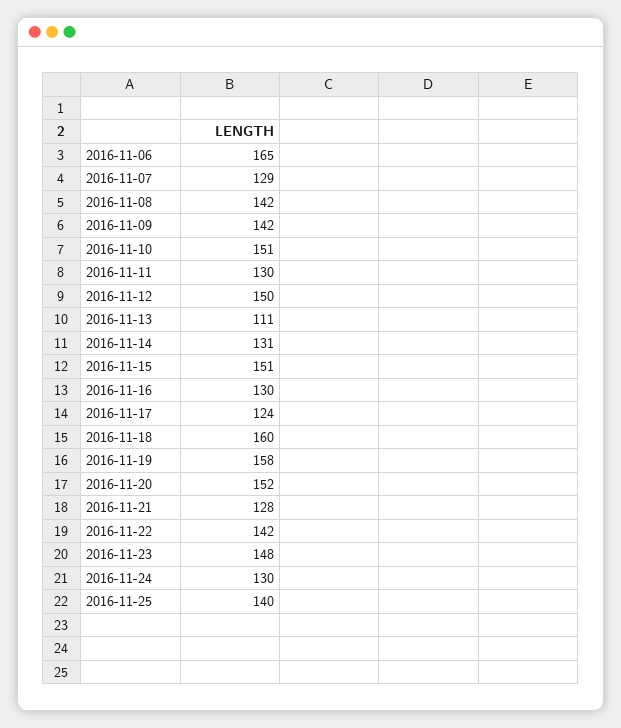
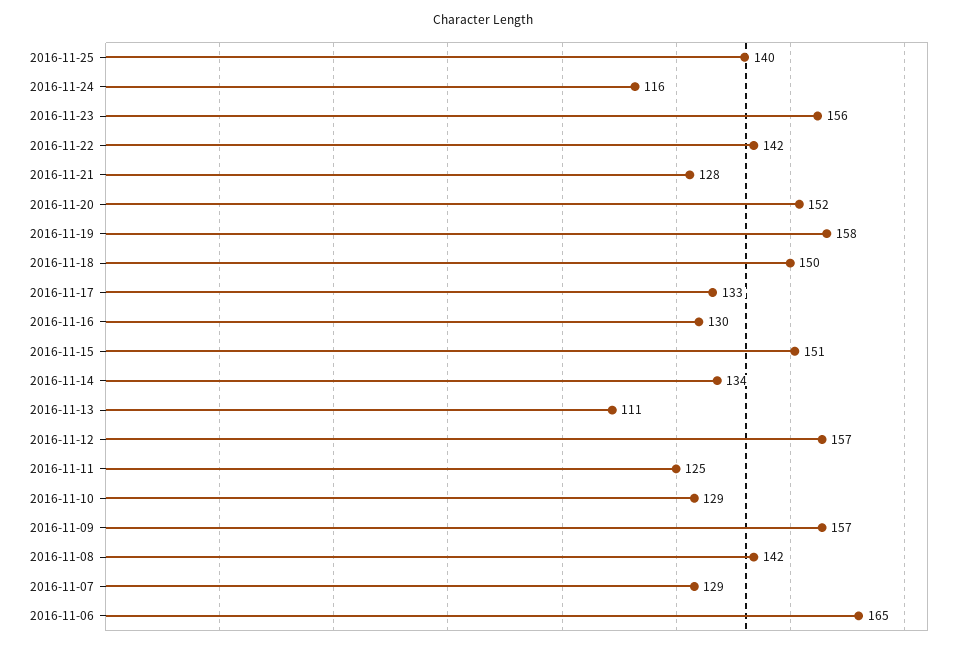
  {
    "2016-11-06": 165,
    "2016-11-07": 129,
    "2016-11-08": 142,
-   "2016-11-09": 142,
+   "2016-11-09": 157,
-   "2016-11-10": 151,
+   "2016-11-10": 129,
-   "2016-11-11": 130,
+   "2016-11-11": 125,
-   "2016-11-12": 150,
+   "2016-11-12": 157,
    "2016-11-13": 111,
-   "2016-11-14": 131,
+   "2016-11-14": 134,
    "2016-11-15": 151,
    "2016-11-16": 130,
-   "2016-11-17": 124,
+   "2016-11-17": 133,
-   "2016-11-18": 160,
+   "2016-11-18": 150,
    "2016-11-19": 158,
    "2016-11-20": 152,
    "2016-11-21": 128,
    "2016-11-22": 142,
-   "2016-11-23": 148,
+   "2016-11-23": 156,
-   "2016-11-24": 130,
+   "2016-11-24": 116,
    "2016-11-25": 140
  }

